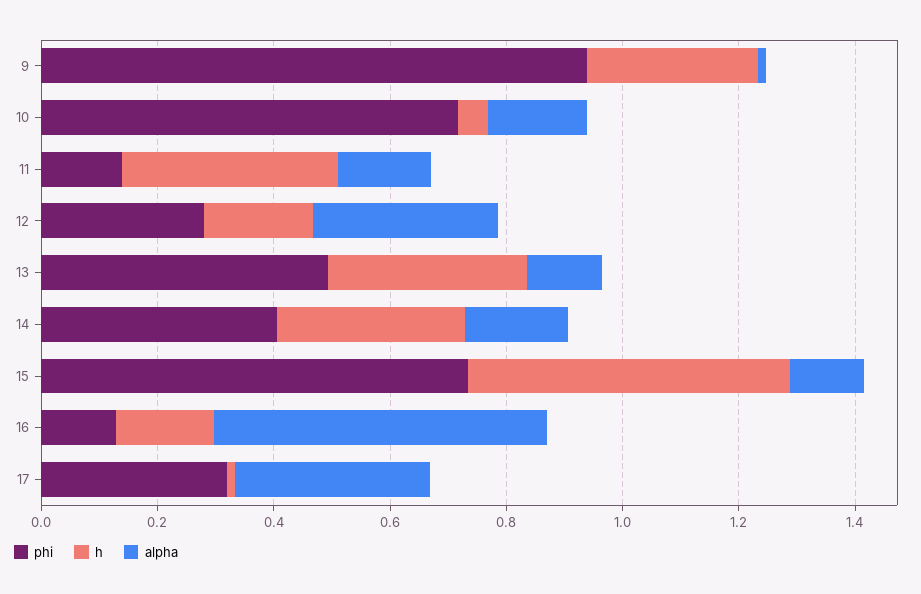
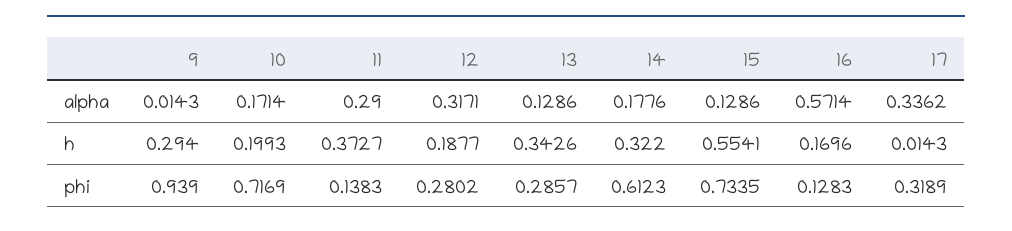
  {
    "phi": {
      "9": 0.939,
      "10": 0.7169,
      "11": 0.1383,
      "12": 0.2802,
-     "13": 0.5,
+     "13": 0.2857,
-     "14": 0.4,
+     "14": 0.6123,
      "15": 0.7335,
      "16": 0.1283,
      "17": 0.3189
    },
    "h": {
      "9": 0.294,
-     "10": 0.05,
+     "10": 0.1993,
      "11": 0.3727,
      "12": 0.1877,
      "13": 0.3426,
      "14": 0.322,
      "15": 0.5541,
      "16": 0.1696,
      "17": 0.0143
    },
    "alpha": {
      "9": 0.0143,
      "10": 0.1714,
-     "11": 0.15,
+     "11": 0.29,
      "12": 0.3171,
      "13": 0.1286,
      "14": 0.1776,
      "15": 0.1286,
      "16": 0.5714,
      "17": 0.3362
    }
  }

